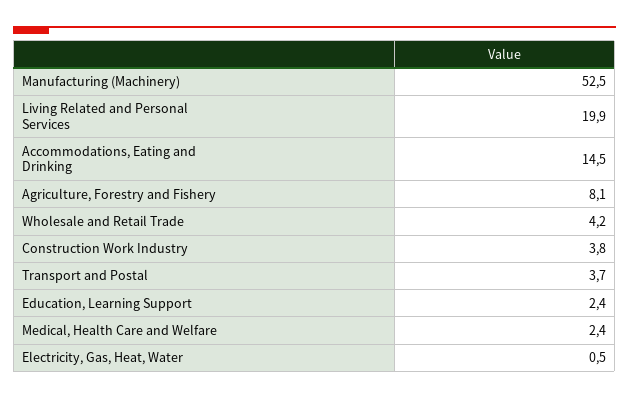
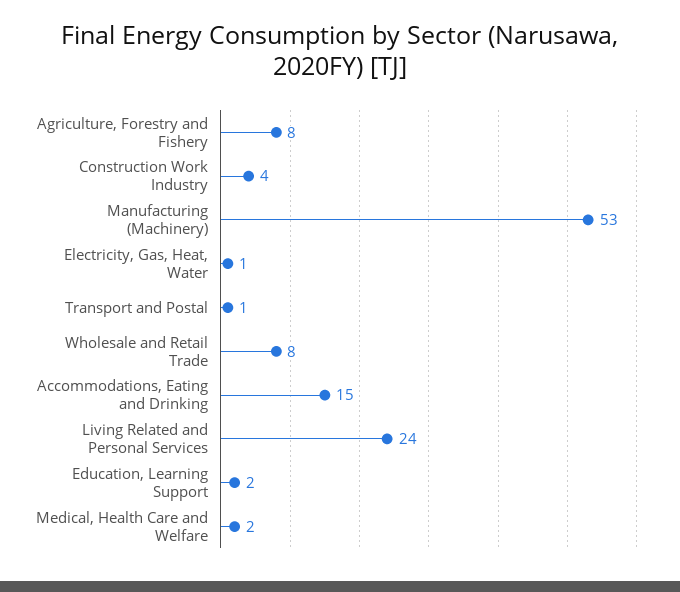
  {
    "Manufacturing (Machinery)": 52.5,
-   "Living Related and Personal Services": 19.9,
+   "Living Related and Personal Services": 24,
    "Accommodations, Eating and Drinking": 14.5,
    "Agriculture, Forestry and Fishery": 8.1,
-   "Wholesale and Retail Trade": 4.2,
+   "Wholesale and Retail Trade": 8,
    "Construction Work Industry": 3.8,
-   "Transport and Postal": 3.7,
+   "Transport and Postal": 1,
    "Education, Learning Support": 2.4,
    "Medical, Health Care and Welfare": 2.4,
    "Electricity, Gas, Heat, Water": 0.5
  }

